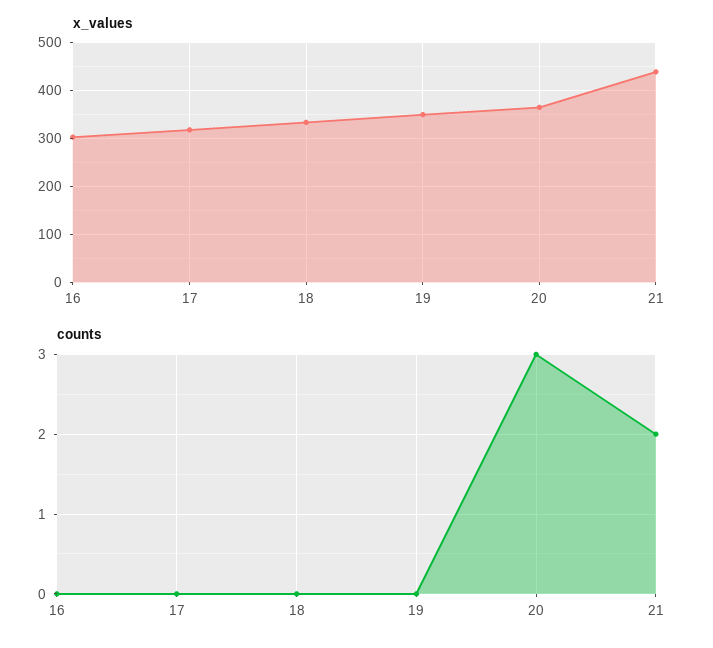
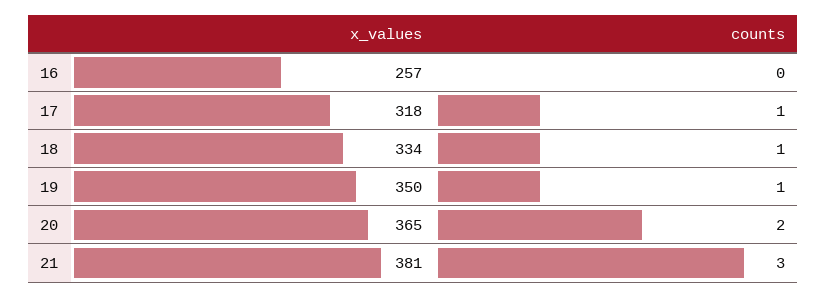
  {
    "x_values": {
-     "16": 300,
+     "16": 257,
      "17": 318,
      "18": 334,
      "19": 350,
      "20": 365,
-     "21": 440
+     "21": 381
    },
    "counts": {
      "16": 0,
-     "17": 0,
+     "17": 1,
-     "18": 0,
+     "18": 1,
-     "19": 0,
+     "19": 1,
-     "20": 3,
+     "20": 2,
-     "21": 2
+     "21": 3
    }
  }

